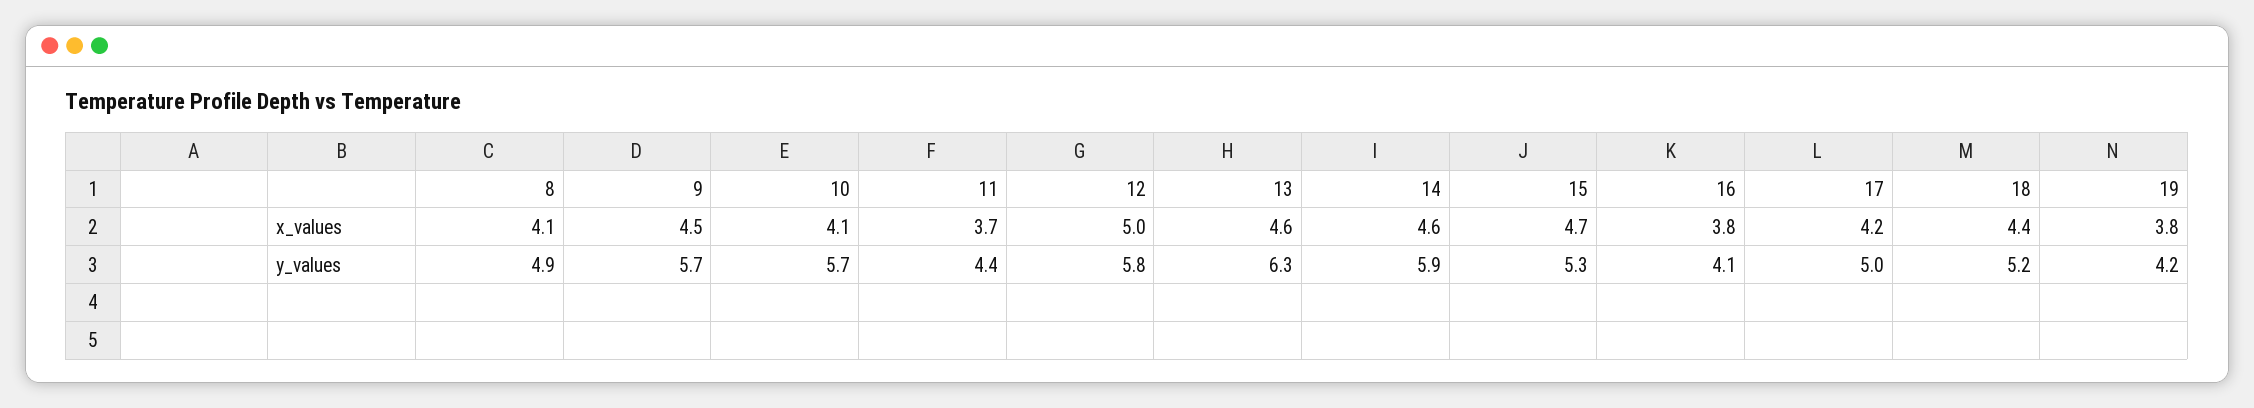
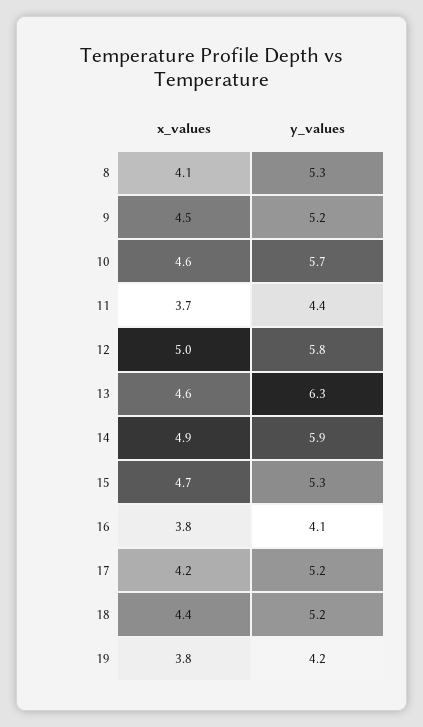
  {
    "8": {
      "x_values": 4.1,
-     "y_values": 4.9
+     "y_values": 5.3
    },
    "9": {
      "x_values": 4.5,
-     "y_values": 5.7
+     "y_values": 5.2
    },
    "10": {
-     "x_values": 4.1,
+     "x_values": 4.6,
      "y_values": 5.7
    },
    "11": {
      "x_values": 3.7,
      "y_values": 4.4
    },
    "12": {
      "x_values": 5,
      "y_values": 5.8
    },
    "13": {
      "x_values": 4.6,
      "y_values": 6.3
    },
    "14": {
-     "x_values": 4.6,
+     "x_values": 4.9,
      "y_values": 5.9
    },
    "15": {
      "x_values": 4.7,
      "y_values": 5.3
    },
    "16": {
      "x_values": 3.8,
      "y_values": 4.1
    },
    "17": {
      "x_values": 4.2,
-     "y_values": 5
+     "y_values": 5.2
    },
    "18": {
      "x_values": 4.4,
      "y_values": 5.2
    },
    "19": {
      "x_values": 3.8,
      "y_values": 4.2
    }
  }

